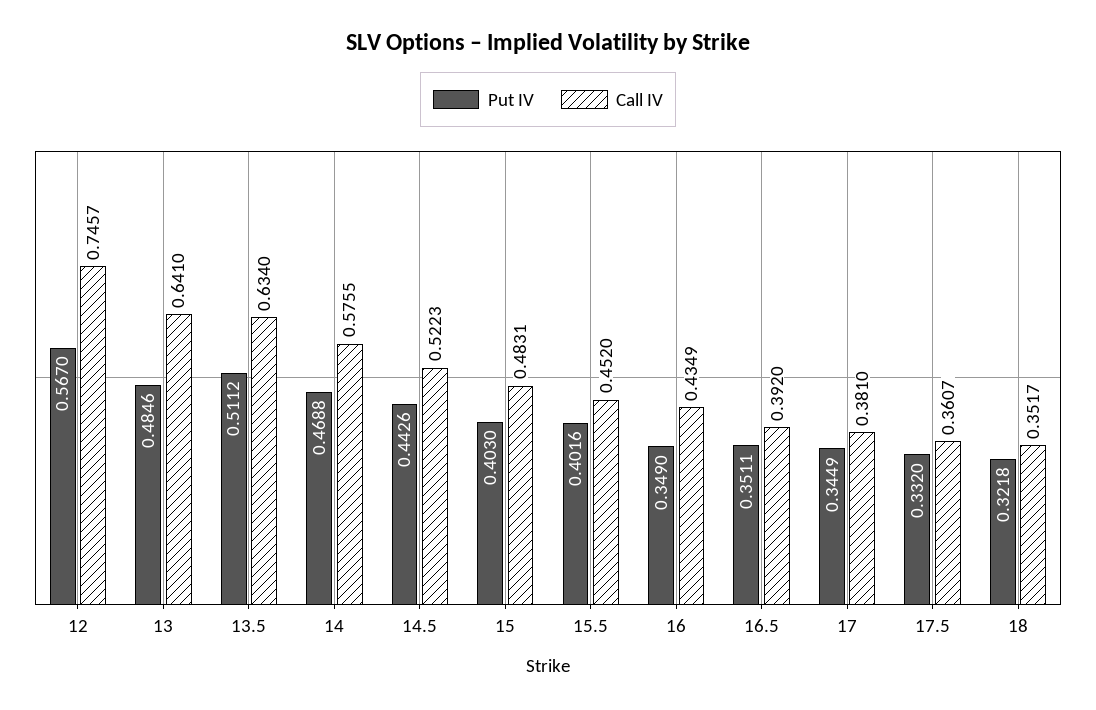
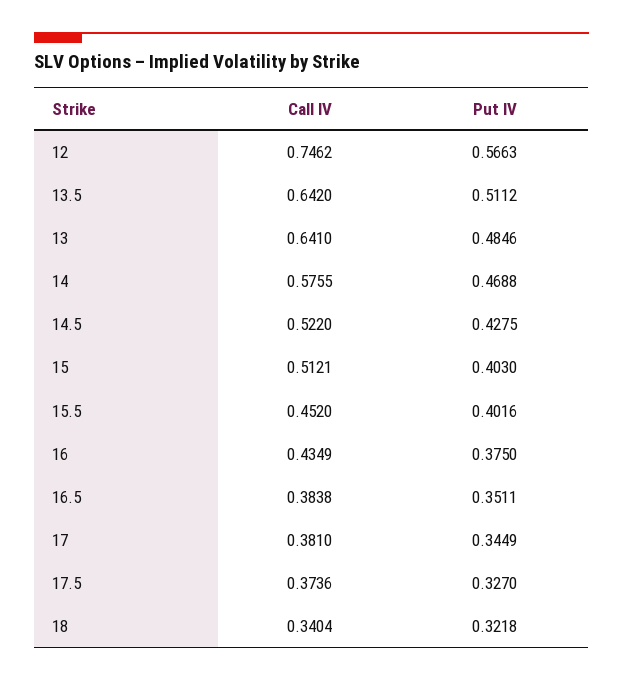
  {
    "Put IV": {
-     "12": 0.567,
+     "12": 0.5663,
      "13": 0.4846,
      "13.5": 0.5112,
      "14": 0.4688,
-     "14.5": 0.4426,
+     "14.5": 0.4275,
      "15": 0.403,
      "15.5": 0.4016,
-     "16": 0.349,
+     "16": 0.375,
      "16.5": 0.3511,
      "17": 0.3449,
-     "17.5": 0.332,
+     "17.5": 0.327,
      "18": 0.3218
    },
    "Call IV": {
-     "12": 0.7457,
+     "12": 0.7462,
      "13": 0.641,
-     "13.5": 0.634,
+     "13.5": 0.642,
      "14": 0.5755,
-     "14.5": 0.5223,
+     "14.5": 0.522,
-     "15": 0.4831,
+     "15": 0.5121,
      "15.5": 0.452,
      "16": 0.4349,
-     "16.5": 0.392,
+     "16.5": 0.3838,
      "17": 0.381,
-     "17.5": 0.3607,
+     "17.5": 0.3736,
-     "18": 0.3517
+     "18": 0.3404
    }
  }

